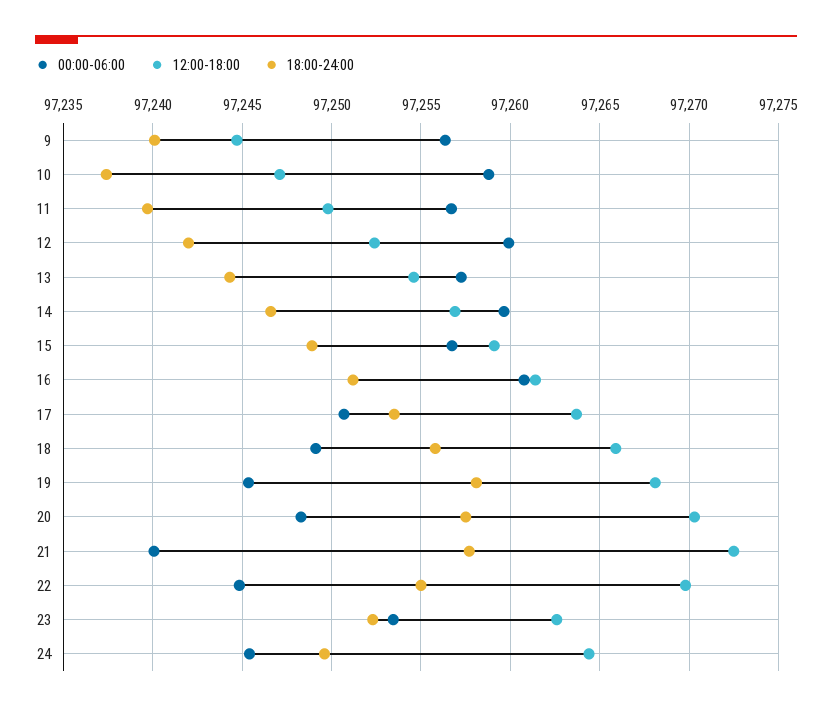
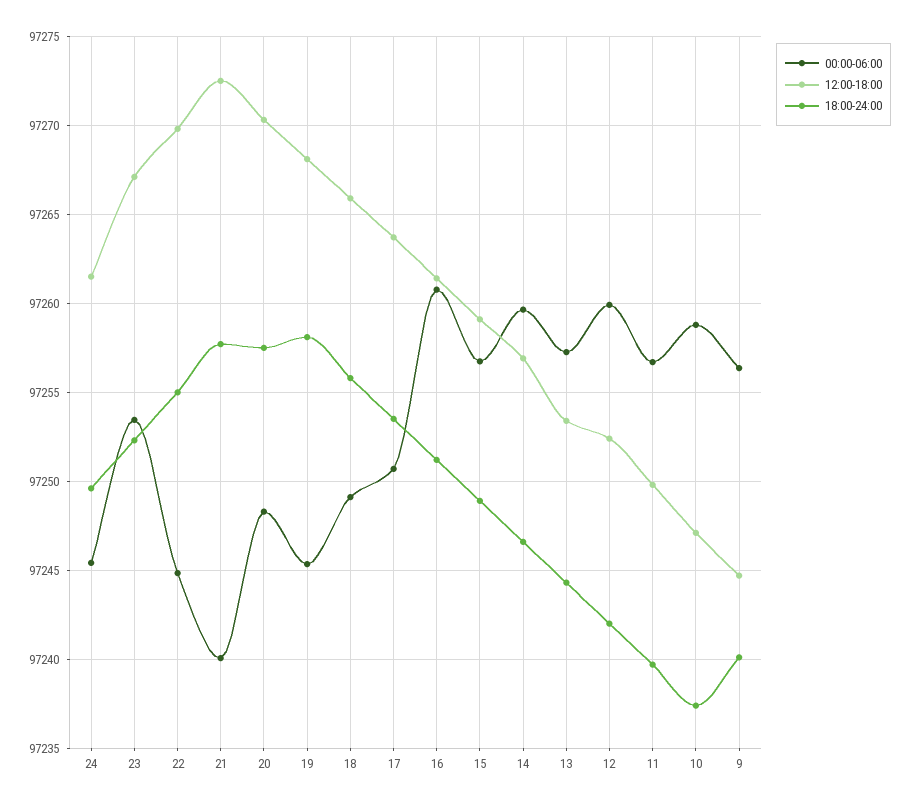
  {
    "00:00-06:00": {
      "9": 97256.5,
      "10": 97259,
      "11": 97256.5,
      "12": 97260,
      "13": 97257.5,
      "14": 97259.5,
      "15": 97256.5,
      "16": 97261,
      "17": 97250.5,
      "18": 97249,
      "19": 97245.5,
      "20": 97248.5,
      "21": 97240,
      "22": 97245,
      "23": 97253.5,
      "24": 97245.5
    },
    "12:00-18:00": {
      "9": 97244.5,
      "10": 97247,
      "11": 97250,
      "12": 97252.5,
-     "13": 97254.5,
+     "13": 97253.5,
      "14": 97257,
      "15": 97259,
      "16": 97261.5,
      "17": 97263.5,
      "18": 97266,
      "19": 97268,
      "20": 97270.5,
      "21": 97272.5,
      "22": 97270,
-     "23": 97262.5,
+     "23": 97267,
-     "24": 97264.5
+     "24": 97261.5
    },
    "18:00-24:00": {
      "9": 97240,
      "10": 97237.5,
      "11": 97239.5,
      "12": 97242,
      "13": 97244.5,
      "14": 97246.5,
      "15": 97249,
      "16": 97251,
      "17": 97253.5,
      "18": 97256,
      "19": 97258,
      "20": 97257.5,
      "21": 97257.5,
      "22": 97255,
      "23": 97252.5,
      "24": 97249.5
    }
  }

